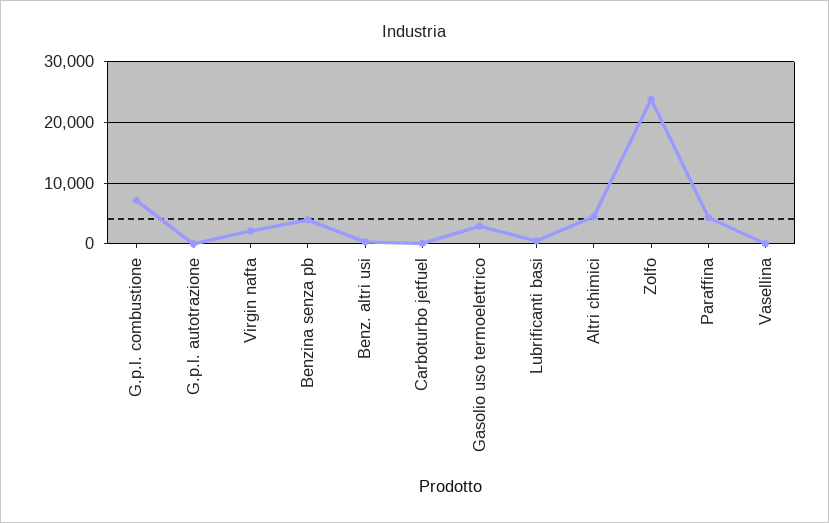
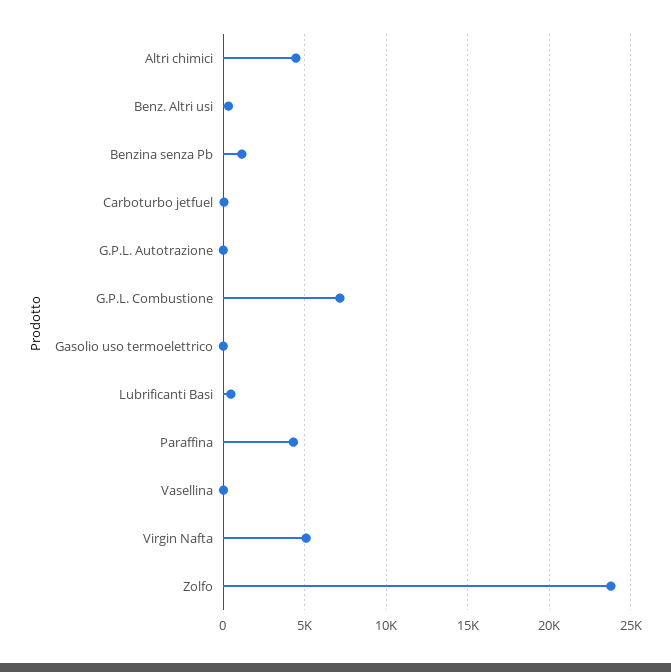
  {
    "G.p.l. combustione": 7000,
    "G.p.l. autotrazione": 0,
-   "Virgin nafta": 2000,
+   "Virgin nafta": 5000,
-   "Benzina senza pb": 4000,
+   "Benzina senza pb": 1000,
    "Benz. altri usi": 500,
    "Carboturbo jetfuel": 0,
-   "Gasolio uso termoelettrico": 3000,
+   "Gasolio uso termoelettrico": 0,
    "Lubrificanti basi": 500,
    "Altri chimici": 4500,
    "Zolfo": 24000,
    "Paraffina": 4500,
    "Vasellina": 0
  }

